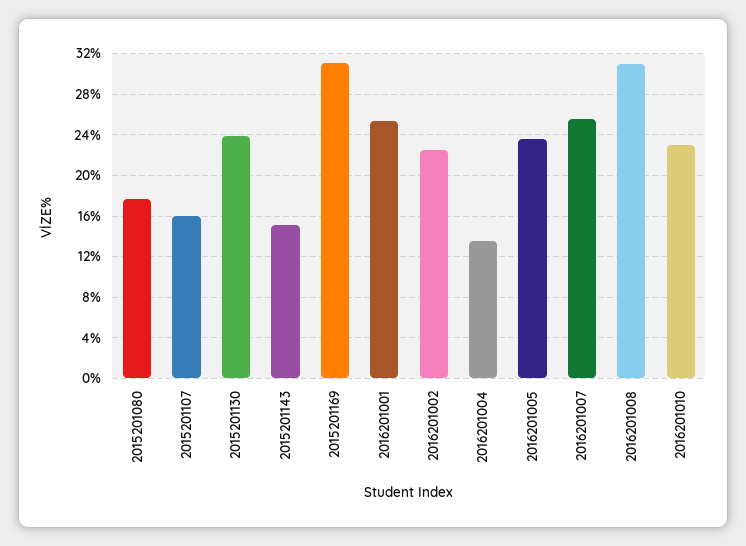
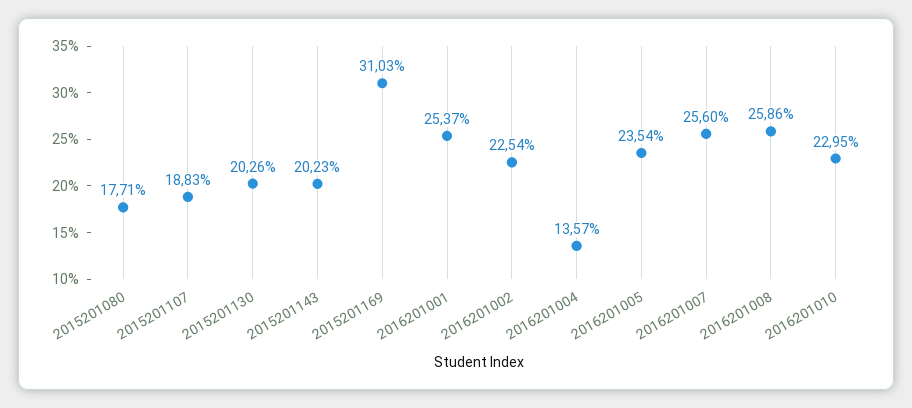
  {
    "2015201080": 17.71,
-   "2015201107": 16,
+   "2015201107": 18.83,
-   "2015201130": 24,
+   "2015201130": 20.26,
-   "2015201143": 15,
+   "2015201143": 20.23,
    "2015201169": 31.03,
    "2016201001": 25.37,
    "2016201002": 22.54,
    "2016201004": 13.57,
    "2016201005": 23.54,
    "2016201007": 25.6,
-   "2016201008": 31,
+   "2016201008": 25.86,
    "2016201010": 22.95
  }

